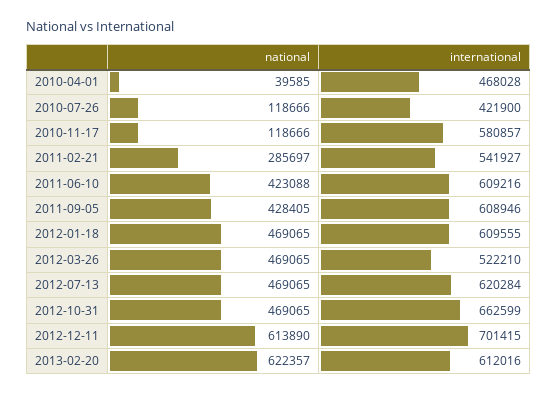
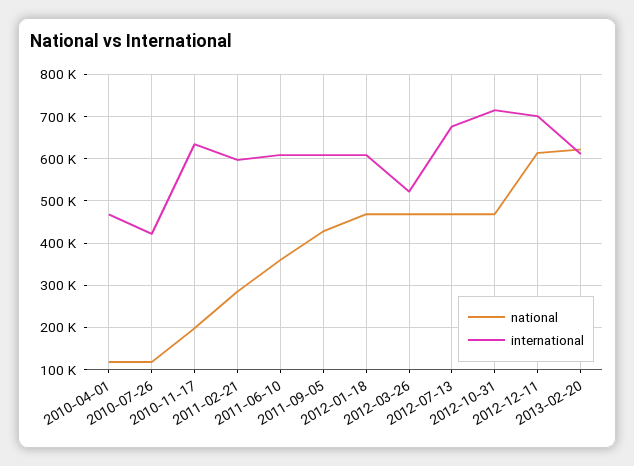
  {
    "national": {
-     "2010-04-01": 39585,
+     "2010-04-01": 120000,
      "2010-07-26": 118666,
-     "2010-11-17": 118666,
+     "2010-11-17": 200000,
      "2011-02-21": 285697,
-     "2011-06-10": 423088,
+     "2011-06-10": 360000,
      "2011-09-05": 428405,
      "2012-01-18": 469065,
      "2012-03-26": 469065,
      "2012-07-13": 469065,
      "2012-10-31": 469065,
      "2012-12-11": 613890,
      "2013-02-20": 622357
    },
    "international": {
      "2010-04-01": 468028,
      "2010-07-26": 421900,
-     "2010-11-17": 580857,
+     "2010-11-17": 640000,
-     "2011-02-21": 541927,
+     "2011-02-21": 600000,
      "2011-06-10": 609216,
      "2011-09-05": 608946,
      "2012-01-18": 609555,
      "2012-03-26": 522210,
-     "2012-07-13": 620284,
+     "2012-07-13": 680000,
-     "2012-10-31": 662599,
+     "2012-10-31": 720000,
      "2012-12-11": 701415,
      "2013-02-20": 612016
    }
  }

